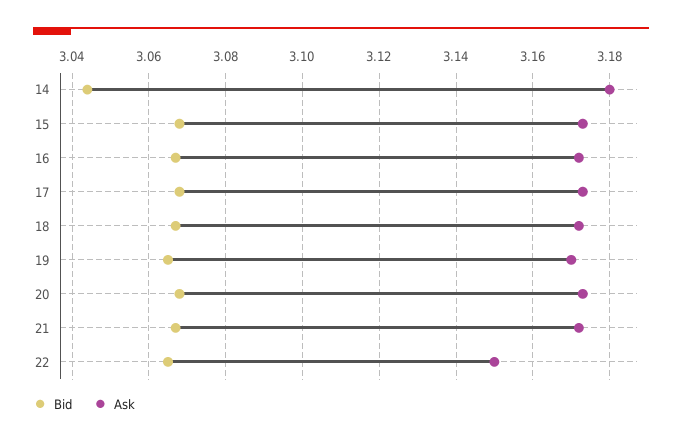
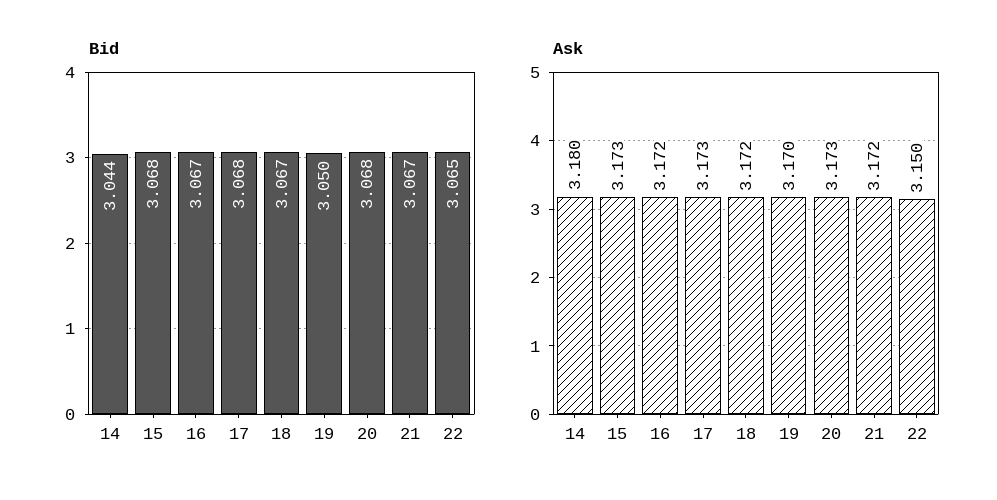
  {
    "Bid": {
      "14": 3.044,
      "15": 3.068,
      "16": 3.067,
      "17": 3.068,
      "18": 3.067,
-     "19": 3.065,
+     "19": 3.05,
      "20": 3.068,
      "21": 3.067,
      "22": 3.065
    },
    "Ask": {
      "14": 3.18,
      "15": 3.173,
      "16": 3.172,
      "17": 3.173,
      "18": 3.172,
      "19": 3.17,
      "20": 3.173,
      "21": 3.172,
      "22": 3.15
    }
  }

